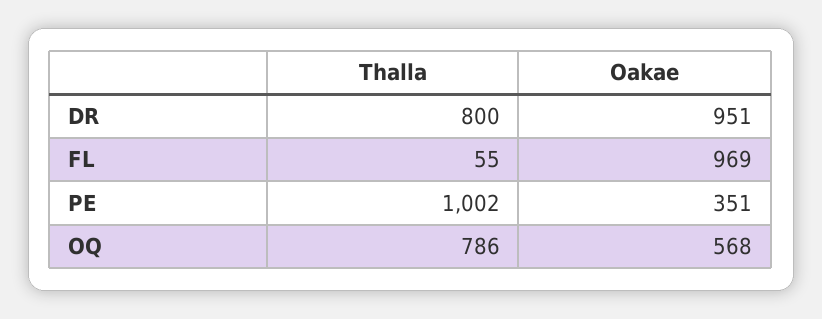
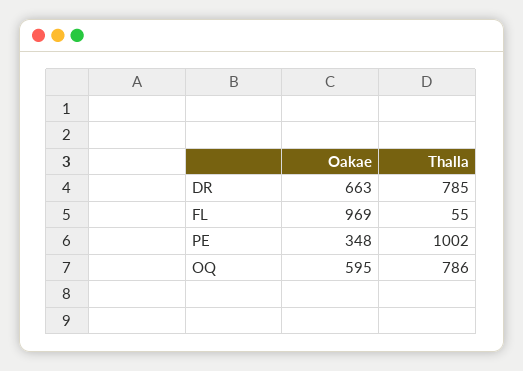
  {
    "Thalla": {
-     "DR": 800,
+     "DR": 785,
      "FL": 55,
      "PE": 1002,
      "OQ": 786
    },
    "Oakae": {
-     "DR": 951,
+     "DR": 663,
      "FL": 969,
-     "PE": 351,
+     "PE": 348,
-     "OQ": 568
+     "OQ": 595
    }
  }

